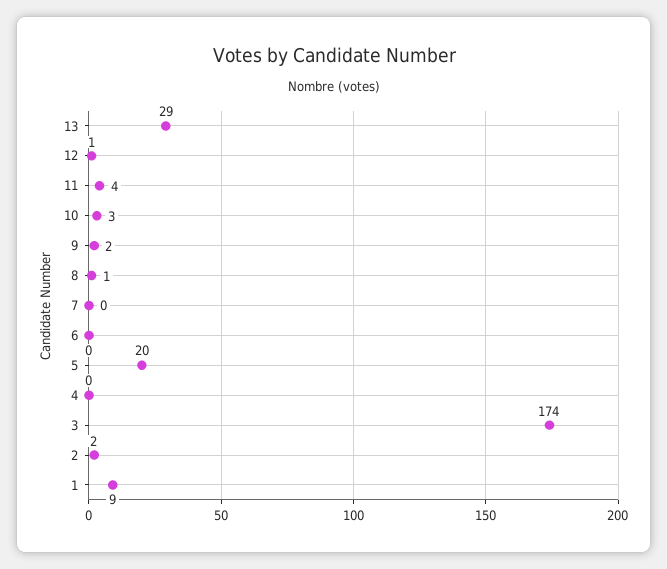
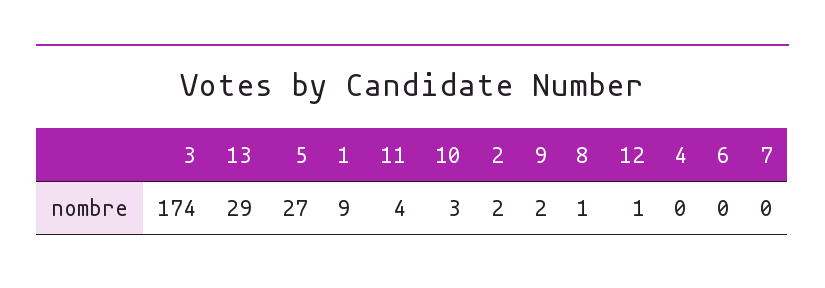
  {
    "13": 29,
    "12": 1,
    "11": 4,
    "10": 3,
    "9": 2,
    "8": 1,
    "7": 0,
    "6": 0,
-   "5": 20,
+   "5": 27,
    "4": 0,
    "3": 174,
    "2": 2,
    "1": 9
  }

